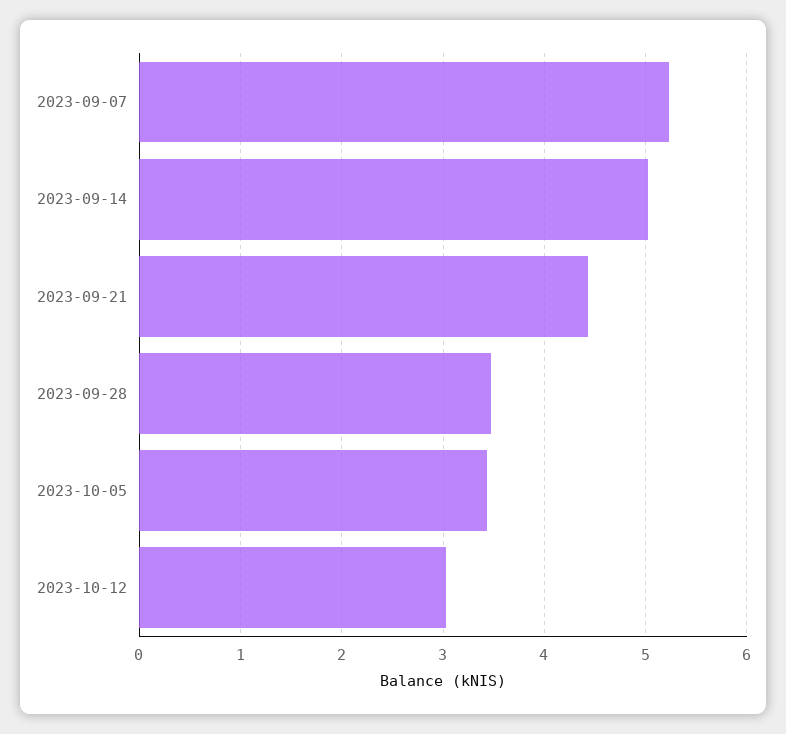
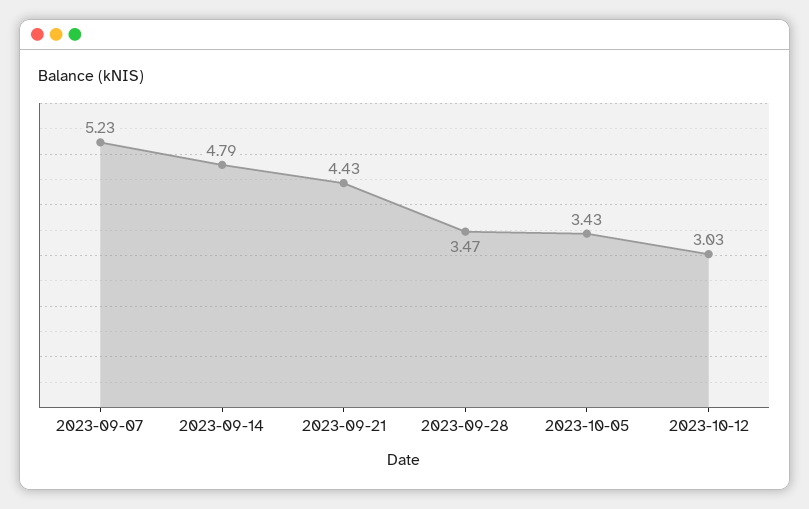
  {
    "2023-09-07": 5.23,
-   "2023-09-14": 5,
+   "2023-09-14": 4.79,
    "2023-09-21": 4.43,
    "2023-09-28": 3.47,
    "2023-10-05": 3.43,
    "2023-10-12": 3.03
  }

